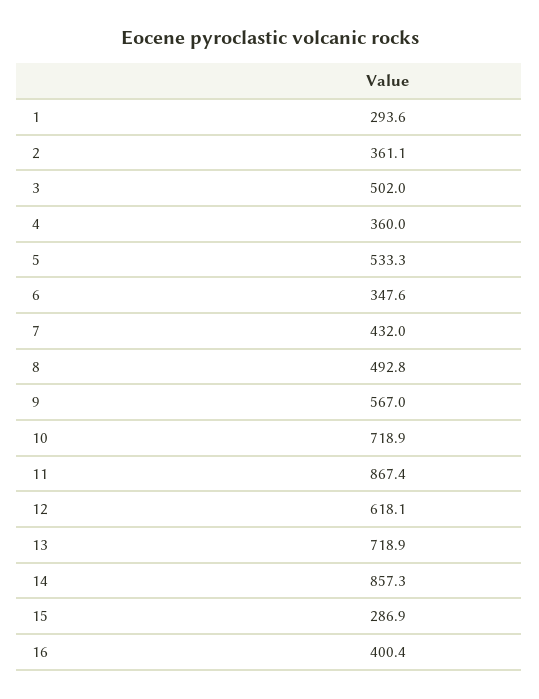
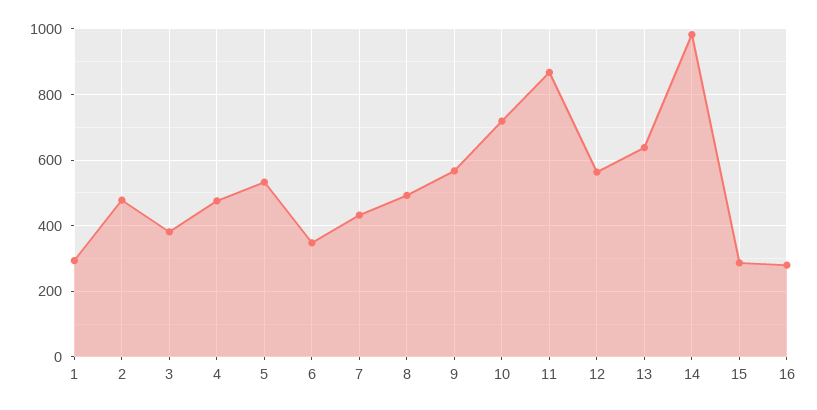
  {
    "1": 293.6,
-   "2": 361.1,
+   "2": 480,
-   "3": 502,
+   "3": 380,
-   "4": 360,
+   "4": 480,
    "5": 533.3,
    "6": 347.6,
    "7": 432,
    "8": 492.8,
    "9": 567,
    "10": 718.9,
    "11": 867.4,
-   "12": 618.1,
+   "12": 560,
-   "13": 718.9,
+   "13": 640,
-   "14": 857.3,
+   "14": 980,
    "15": 286.9,
-   "16": 400.4
+   "16": 280
  }

